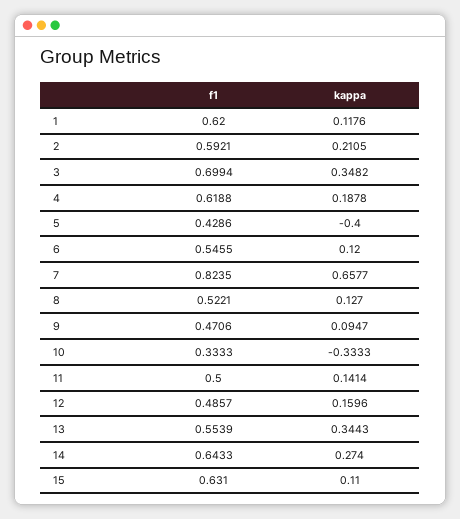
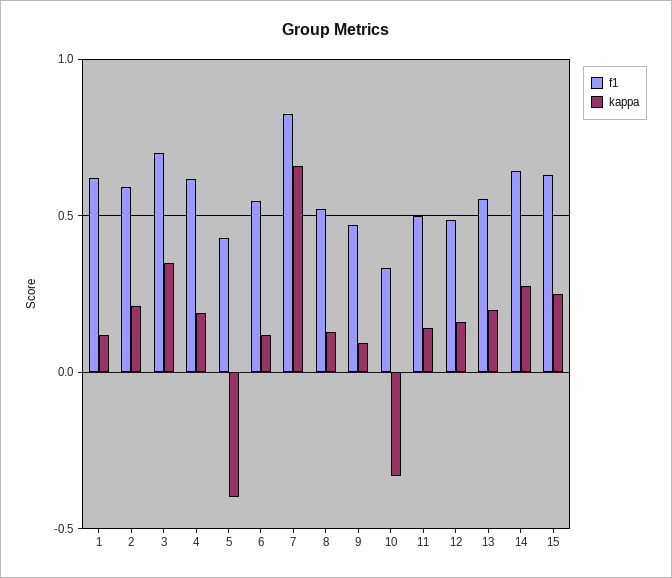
  {
    "f1": {
      "1": 0.62,
      "2": 0.5921,
      "3": 0.6994,
      "4": 0.6188,
      "5": 0.4286,
      "6": 0.5455,
      "7": 0.8235,
      "8": 0.5221,
      "9": 0.4706,
      "10": 0.3333,
      "11": 0.5,
      "12": 0.4857,
      "13": 0.5539,
      "14": 0.6433,
      "15": 0.631
    },
    "kappa": {
      "1": 0.1176,
      "2": 0.2105,
      "3": 0.3482,
      "4": 0.1878,
      "5": -0.4,
      "6": 0.12,
      "7": 0.6577,
      "8": 0.127,
      "9": 0.0947,
      "10": -0.3333,
      "11": 0.1414,
      "12": 0.1596,
-     "13": 0.3443,
+     "13": 0.2,
      "14": 0.274,
-     "15": 0.11
+     "15": 0.25
    }
  }

